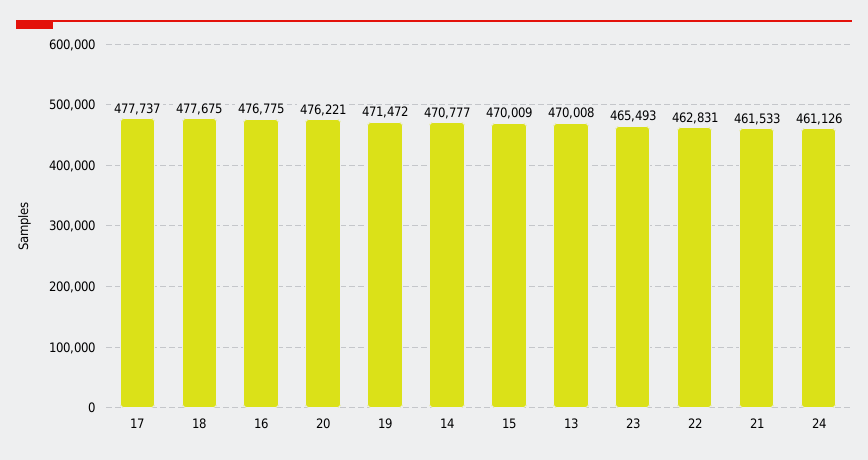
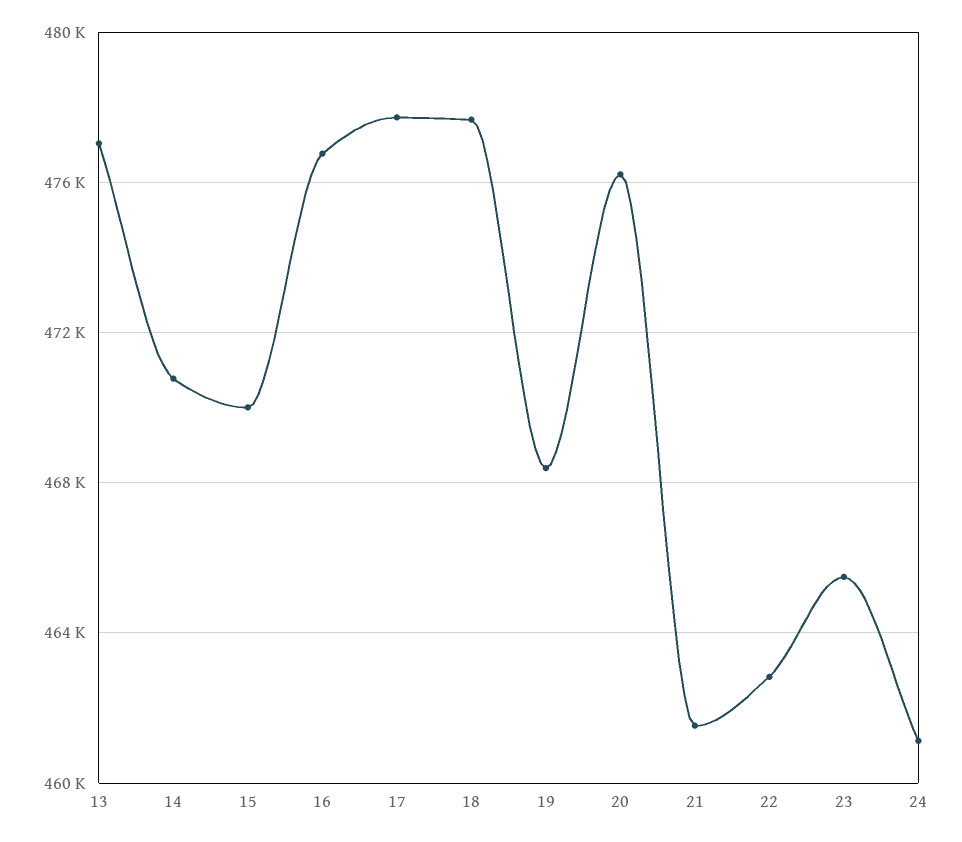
  {
    "17": 477737,
    "18": 477675,
    "16": 476775,
    "20": 476221,
-   "19": 471472,
+   "19": 468500,
    "14": 470777,
    "15": 470009,
-   "13": 470008,
+   "13": 477000,
    "23": 465493,
    "22": 462831,
    "21": 461533,
    "24": 461126
  }

